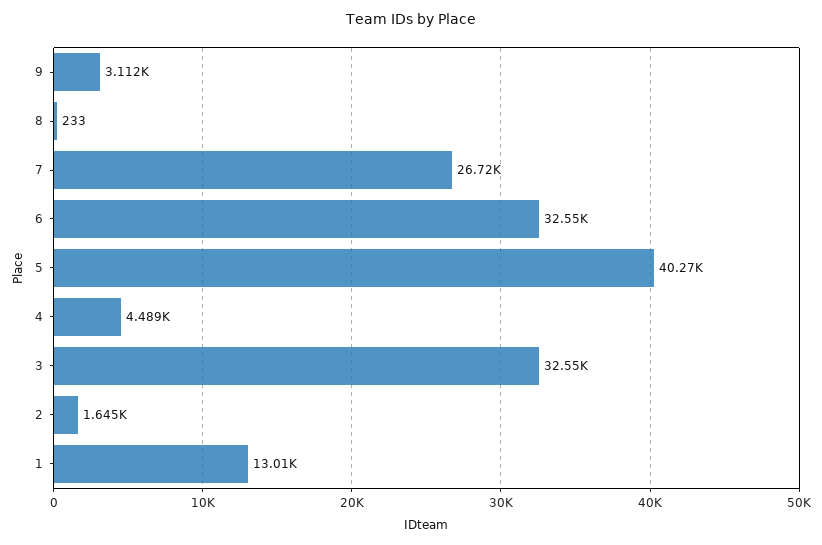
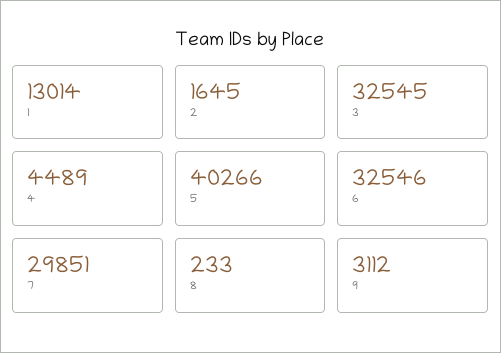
  {
    "9": 3112,
    "8": 233,
-   "7": 26720,
+   "7": 29851,
    "6": 32546,
    "5": 40266,
    "4": 4489,
    "3": 32545,
    "2": 1645,
    "1": 13014
  }

